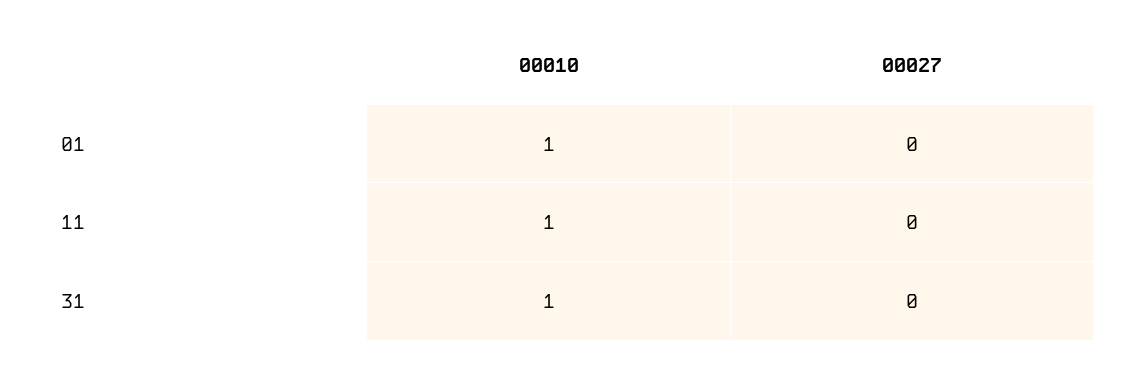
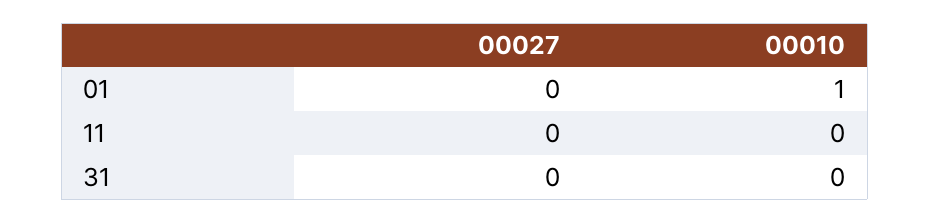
  {
    "00010": {
      "01": 1,
-     "11": 1,
+     "11": 0,
-     "31": 1
+     "31": 0
    },
    "00027": {
      "01": 0,
      "11": 0,
      "31": 0
    }
  }

